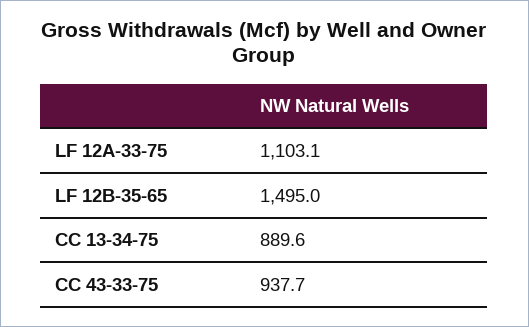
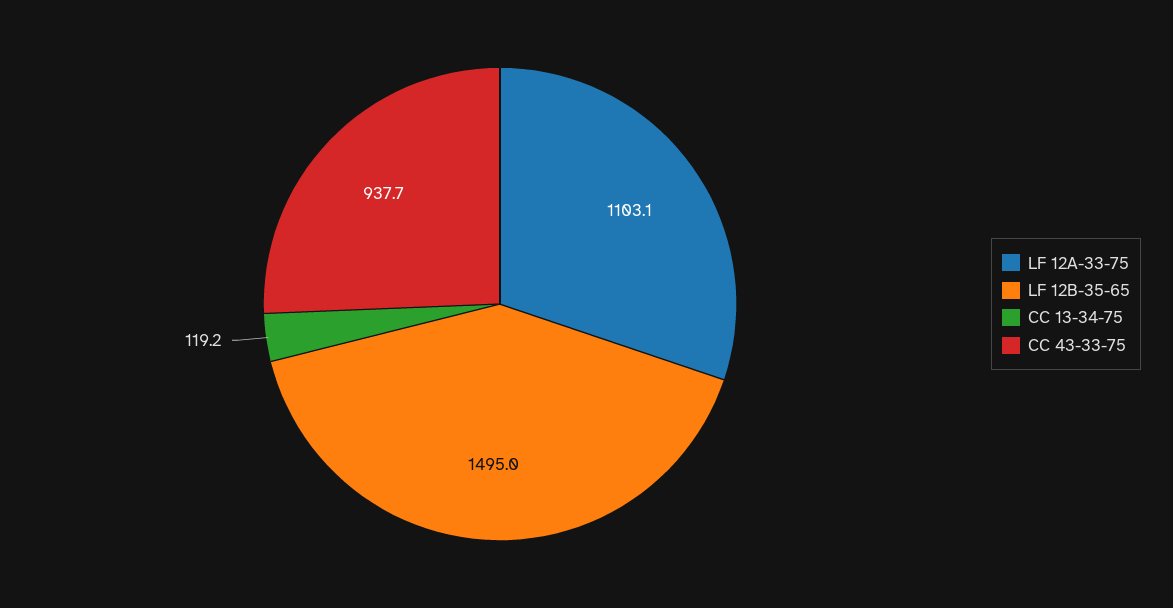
  {
    "LF 12A-33-75": 1103.1,
    "LF 12B-35-65": 1495,
-   "CC 13-34-75": 889.6,
+   "CC 13-34-75": 119.2,
    "CC 43-33-75": 937.7
  }

